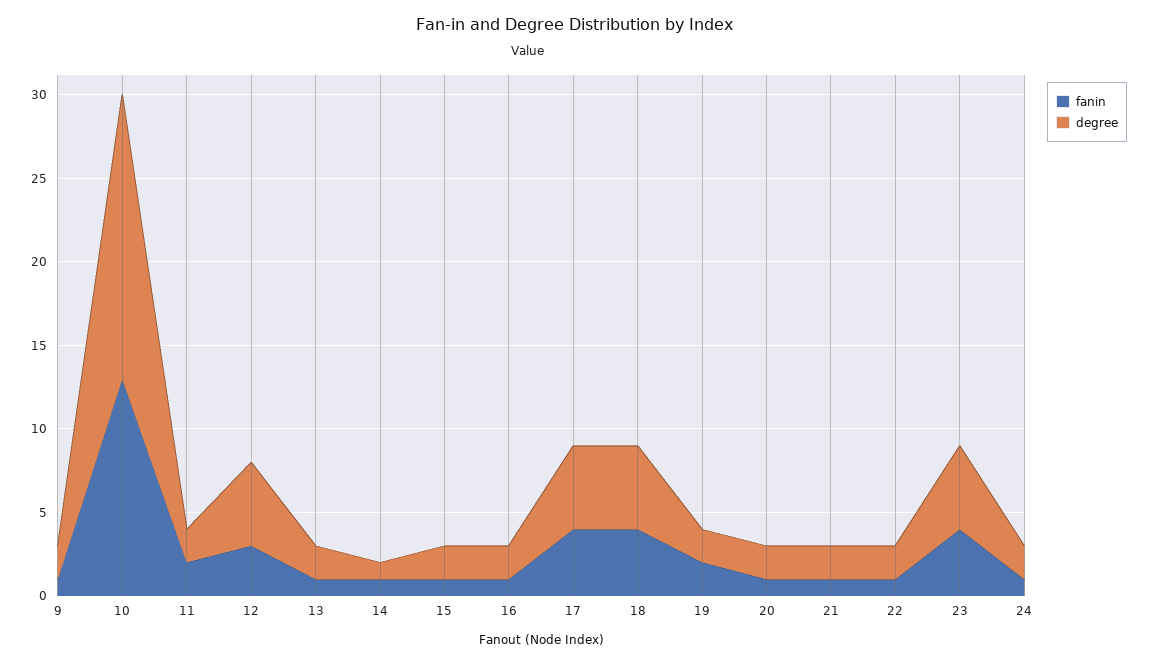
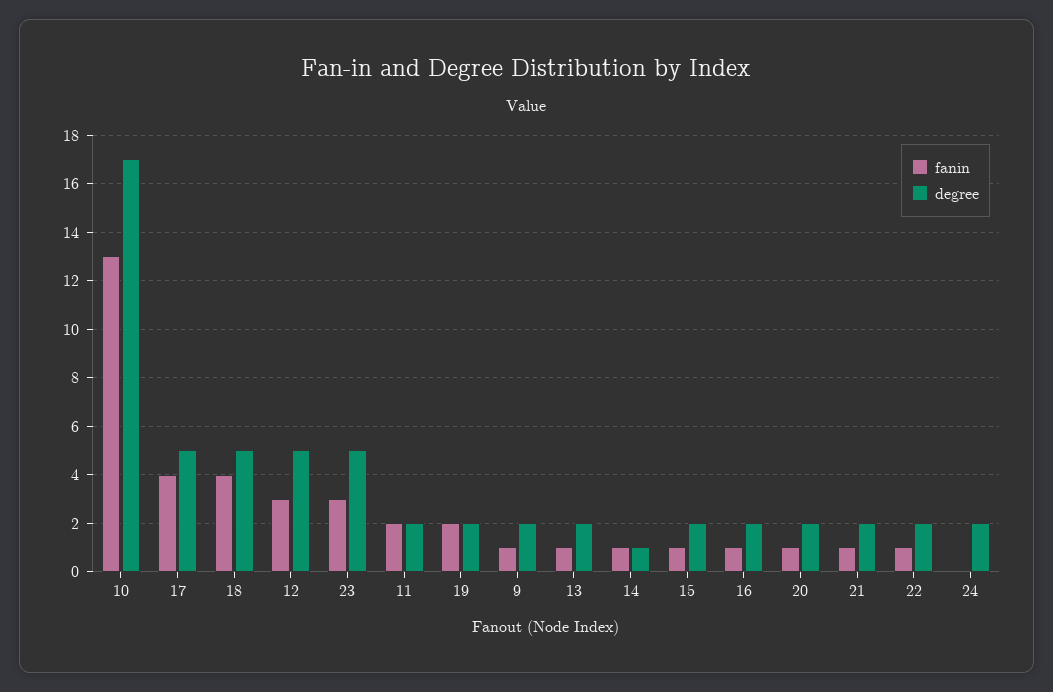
  {
    "fanin": {
      "9": 1,
      "10": 13,
      "11": 2,
      "12": 3,
      "13": 1,
      "14": 1,
      "15": 1,
      "16": 1,
      "17": 4,
      "18": 4,
      "19": 2,
      "20": 1,
      "21": 1,
      "22": 1,
-     "23": 4,
+     "23": 3,
-     "24": 1
+     "24": 0
    },
    "degree": {
      "9": 2,
      "10": 17,
      "11": 2,
      "12": 5,
      "13": 2,
      "14": 1,
      "15": 2,
      "16": 2,
      "17": 5,
      "18": 5,
      "19": 2,
      "20": 2,
      "21": 2,
      "22": 2,
      "23": 5,
      "24": 2
    }
  }

